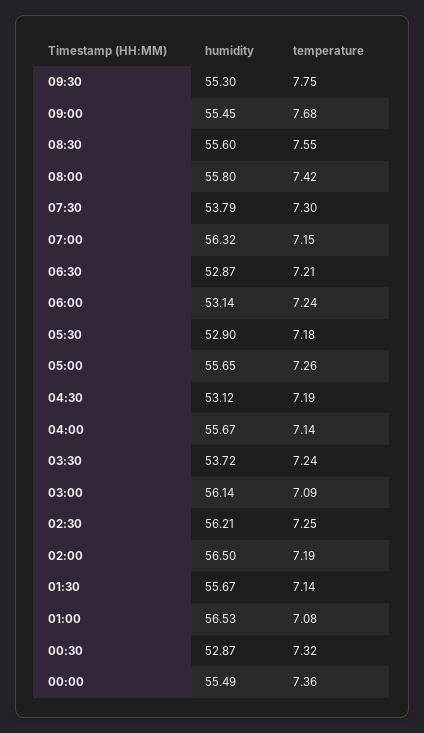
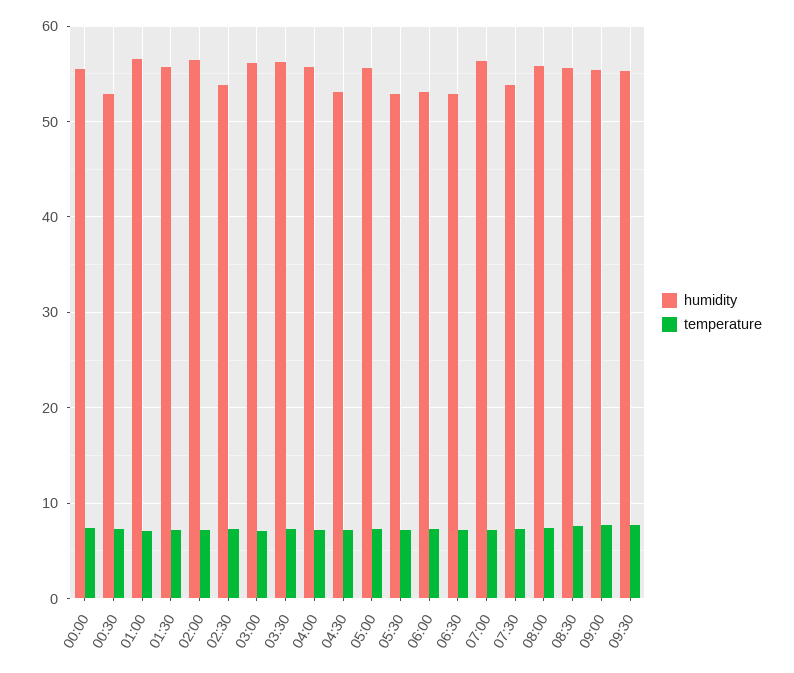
  {
    "humidity": {
      "09:30": 55.3,
      "09:00": 55.45,
      "08:30": 55.6,
      "08:00": 55.8,
      "07:30": 53.79,
      "07:00": 56.32,
      "06:30": 52.87,
      "06:00": 53.14,
      "05:30": 52.9,
      "05:00": 55.65,
      "04:30": 53.12,
      "04:00": 55.67,
-     "03:30": 53.72,
+     "03:30": 56,
      "03:00": 56.14,
-     "02:30": 56.21,
+     "02:30": 54,
      "02:00": 56.5,
      "01:30": 55.67,
      "01:00": 56.53,
      "00:30": 52.87,
      "00:00": 55.49
    },
    "temperature": {
      "09:30": 7.75,
      "09:00": 7.68,
      "08:30": 7.55,
      "08:00": 7.42,
      "07:30": 7.3,
      "07:00": 7.15,
      "06:30": 7.21,
      "06:00": 7.24,
      "05:30": 7.18,
      "05:00": 7.26,
      "04:30": 7.19,
      "04:00": 7.14,
      "03:30": 7.24,
      "03:00": 7.09,
      "02:30": 7.25,
      "02:00": 7.19,
      "01:30": 7.14,
      "01:00": 7.08,
      "00:30": 7.32,
      "00:00": 7.36
    }
  }

